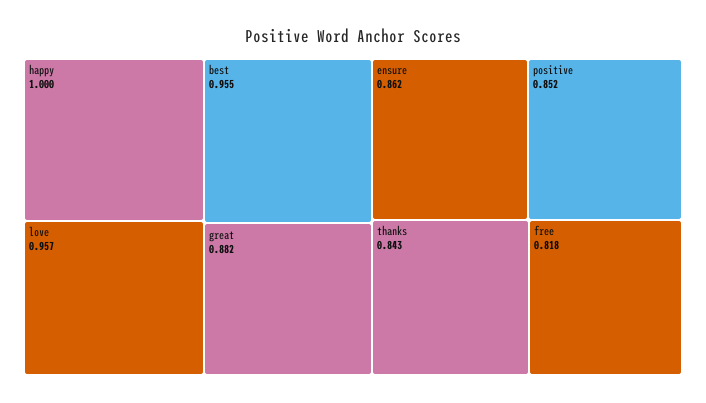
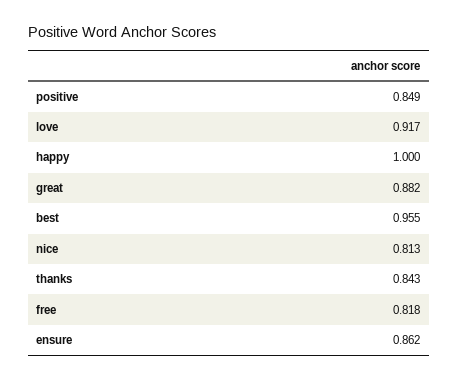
  {
    "happy": 1,
-   "love": 0.957,
+   "love": 0.917,
    "best": 0.955,
    "great": 0.882,
    "ensure": 0.862,
-   "positive": 0.852,
+   "positive": 0.849,
    "thanks": 0.843,
-   "free": 0.818
+   "free": 0.818,
+   "nice": 0.813
  }

